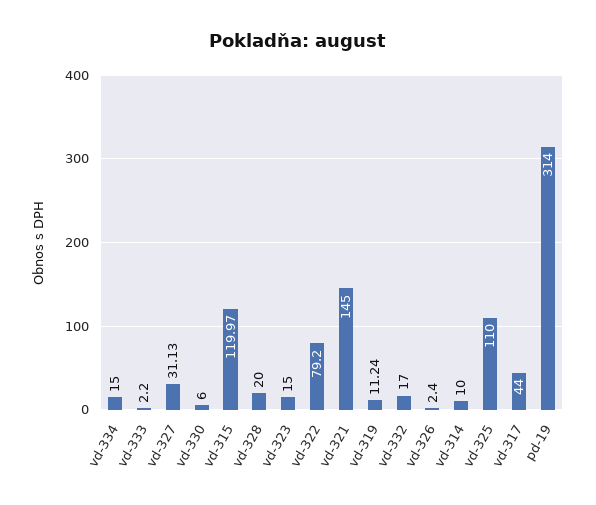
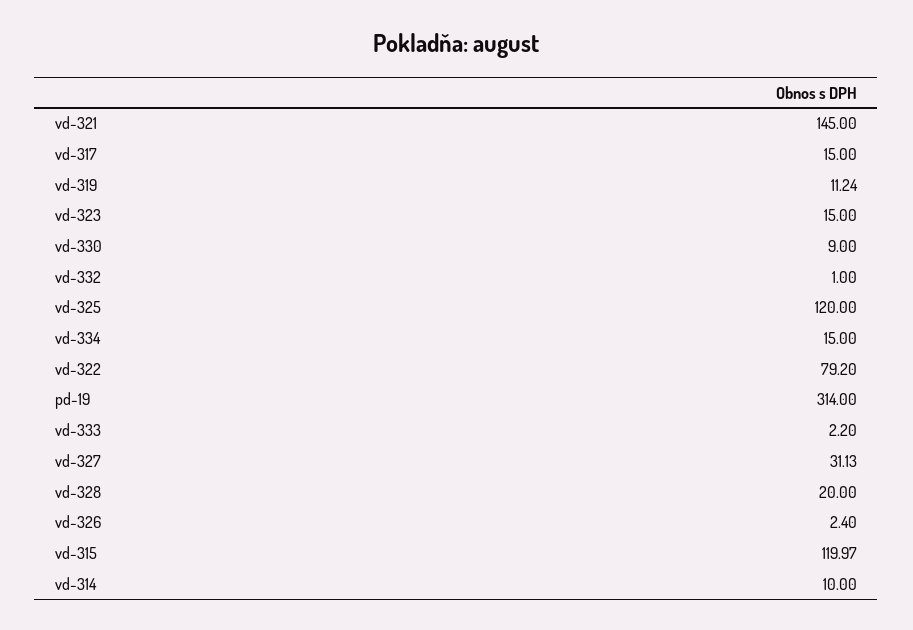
  {
    "vd-334": 15,
    "vd-333": 2.2,
    "vd-327": 31.13,
-   "vd-330": 6,
+   "vd-330": 9,
    "vd-315": 119.97,
    "vd-328": 20,
    "vd-323": 15,
    "vd-322": 79.2,
    "vd-321": 145,
    "vd-319": 11.24,
-   "vd-332": 17,
+   "vd-332": 1,
    "vd-326": 2.4,
    "vd-314": 10,
-   "vd-325": 110,
+   "vd-325": 120,
-   "vd-317": 44,
+   "vd-317": 15,
    "pd-19": 314
  }

